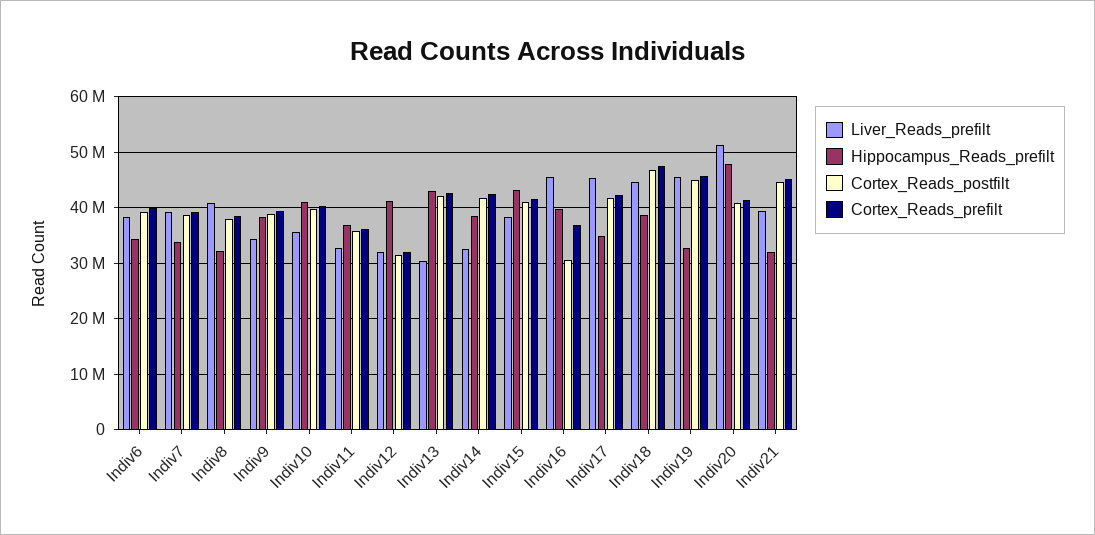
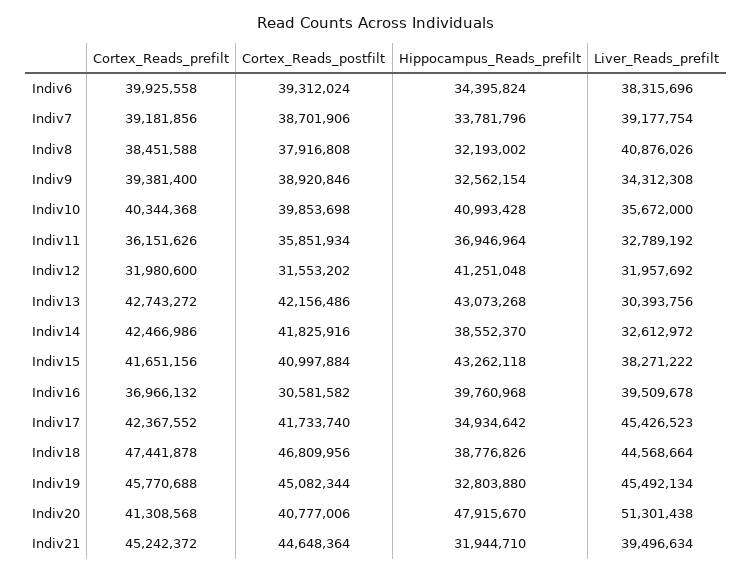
  {
    "Liver_Reads_prefilt": {
      "Indiv6": 38315696,
      "Indiv7": 39177754,
      "Indiv8": 40876026,
      "Indiv9": 34312308,
      "Indiv10": 35672000,
      "Indiv11": 32789192,
      "Indiv12": 31957692,
      "Indiv13": 30393756,
      "Indiv14": 32612972,
      "Indiv15": 38271222,
-     "Indiv16": 46000000,
+     "Indiv16": 39509678,
      "Indiv17": 45426523,
      "Indiv18": 44568664,
      "Indiv19": 45492134,
      "Indiv20": 51301438,
      "Indiv21": 39496634
    },
    "Hippocampus_Reads_prefilt": {
      "Indiv6": 34395824,
      "Indiv7": 33781796,
      "Indiv8": 32193002,
-     "Indiv9": 38000000,
+     "Indiv9": 32562154,
      "Indiv10": 40993428,
      "Indiv11": 36946964,
      "Indiv12": 41251048,
      "Indiv13": 43073268,
      "Indiv14": 38552370,
      "Indiv15": 43262118,
      "Indiv16": 39760968,
      "Indiv17": 34934642,
      "Indiv18": 38776826,
      "Indiv19": 32803880,
      "Indiv20": 47915670,
      "Indiv21": 31944710
    },
    "Cortex_Reads_postfilt": {
      "Indiv6": 39312024,
      "Indiv7": 38701906,
      "Indiv8": 37916808,
      "Indiv9": 38920846,
      "Indiv10": 39853698,
      "Indiv11": 35851934,
      "Indiv12": 31553202,
      "Indiv13": 42156486,
      "Indiv14": 41825916,
      "Indiv15": 40997884,
      "Indiv16": 30581582,
      "Indiv17": 41733740,
      "Indiv18": 46809956,
      "Indiv19": 45082344,
      "Indiv20": 40777006,
      "Indiv21": 44648364
    },
    "Cortex_Reads_prefilt": {
      "Indiv6": 39925558,
      "Indiv7": 39181856,
      "Indiv8": 38451588,
      "Indiv9": 39381400,
      "Indiv10": 40344368,
      "Indiv11": 36151626,
      "Indiv12": 31980600,
      "Indiv13": 42743272,
      "Indiv14": 42466986,
      "Indiv15": 41651156,
      "Indiv16": 36966132,
      "Indiv17": 42367552,
      "Indiv18": 47441878,
      "Indiv19": 45770688,
      "Indiv20": 41308568,
      "Indiv21": 45242372
    }
  }

